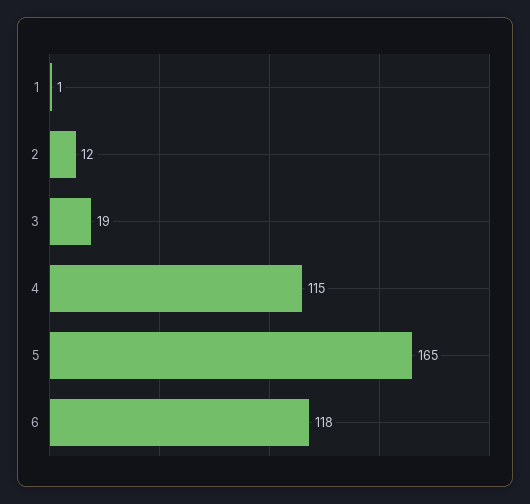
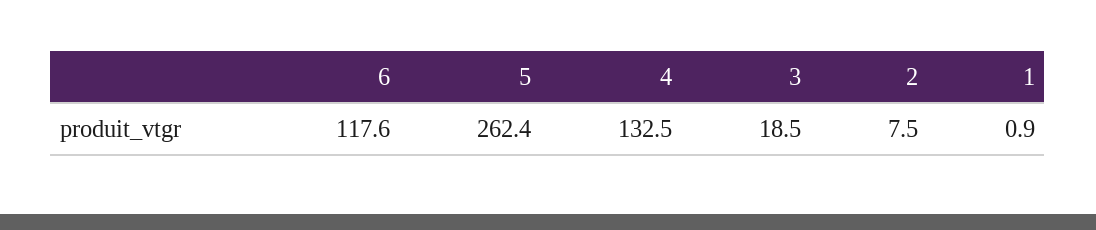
  {
    "1": 0.9,
-   "2": 12,
+   "2": 7.5,
    "3": 18.5,
-   "4": 115,
+   "4": 132.5,
-   "5": 165,
+   "5": 262.4,
    "6": 117.6
  }

